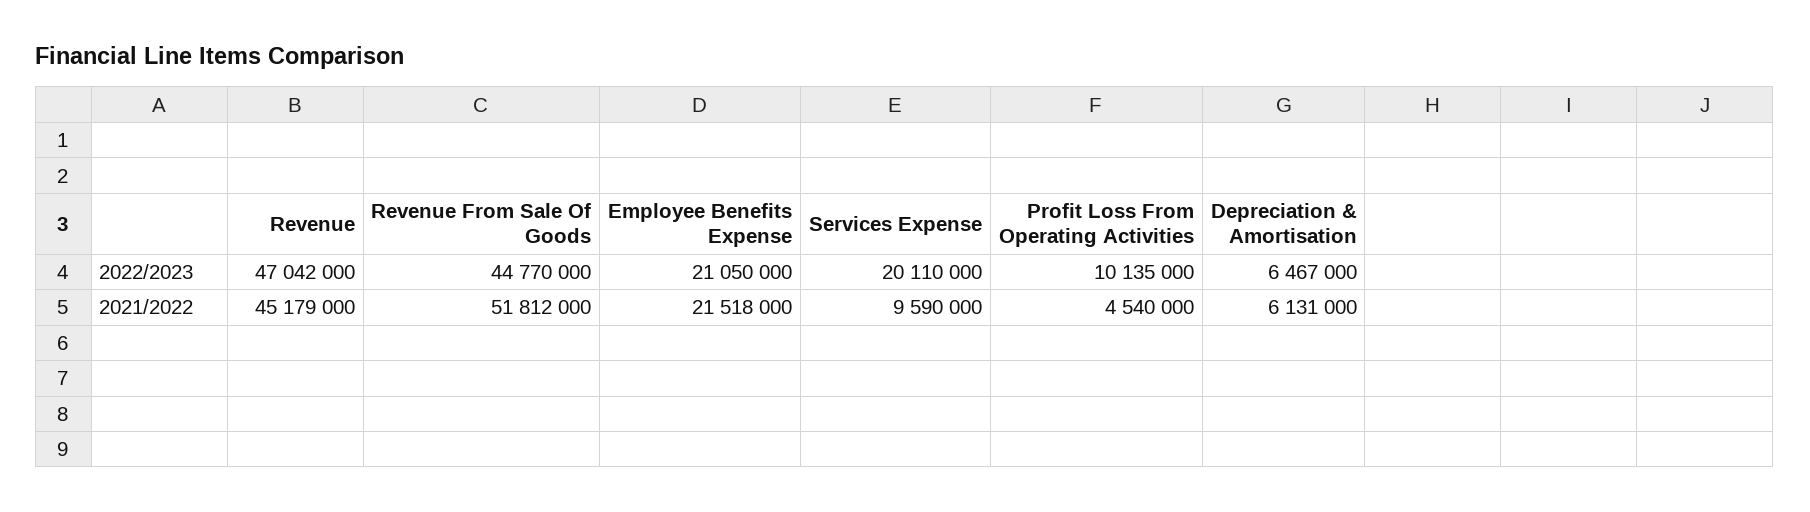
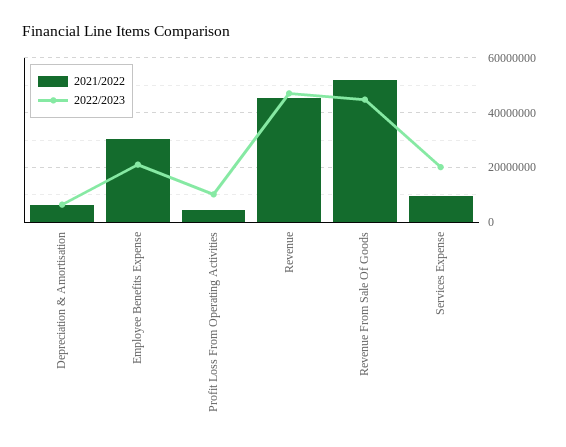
  {
    "2022/2023": {
      "Revenue": 47042000,
      "Revenue From Sale Of Goods": 44770000,
      "Employee Benefits Expense": 21050000,
      "Services Expense": 20110000,
      "Profit Loss From Operating Activities": 10135000,
      "Depreciation & Amortisation": 6467000
    },
    "2021/2022": {
      "Revenue": 45179000,
      "Revenue From Sale Of Goods": 51812000,
-     "Employee Benefits Expense": 21518000,
+     "Employee Benefits Expense": 30000000,
      "Services Expense": 9590000,
      "Profit Loss From Operating Activities": 4540000,
      "Depreciation & Amortisation": 6131000
    }
  }

